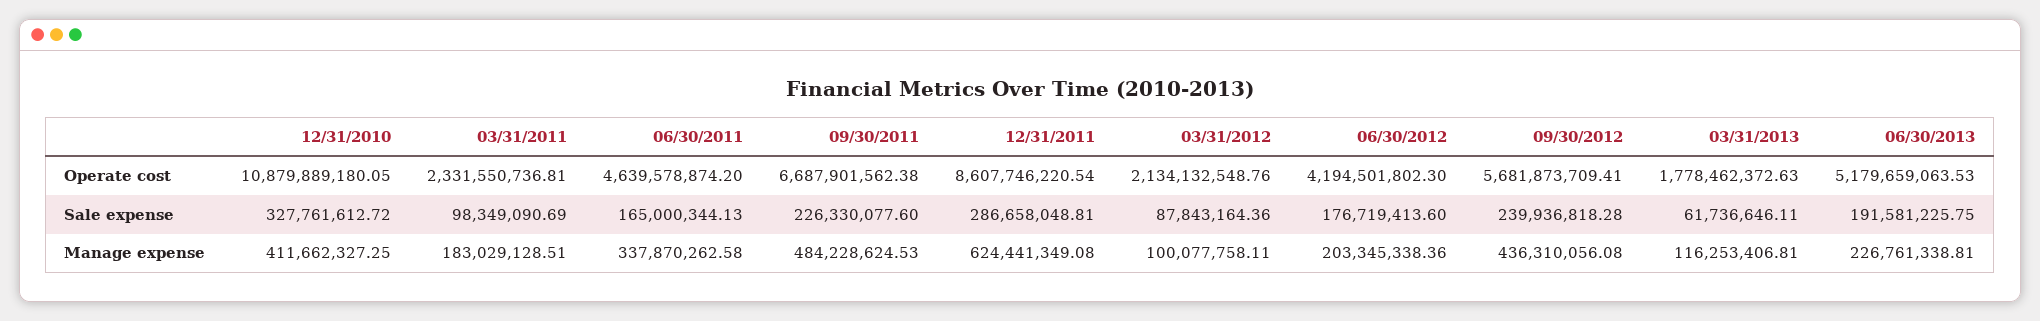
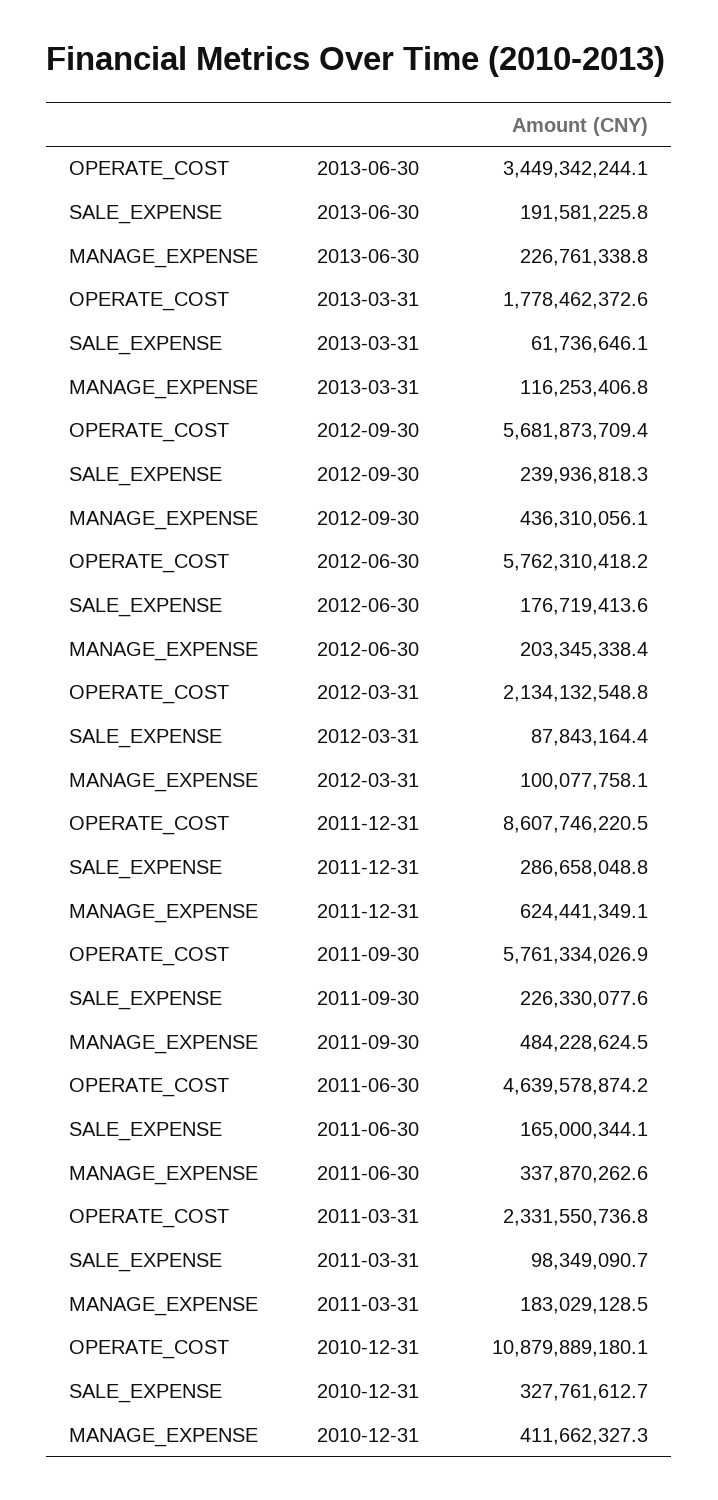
  {
    "12/31/2010": {
      "Operate cost": 10879889180.05,
      "Sale expense": 327761612.72,
      "Manage expense": 411662327.25
    },
    "03/31/2011": {
      "Operate cost": 2331550736.81,
      "Sale expense": 98349090.69,
      "Manage expense": 183029128.51
    },
    "06/30/2011": {
      "Operate cost": 4639578874.2,
      "Sale expense": 165000344.13,
      "Manage expense": 337870262.58
    },
    "09/30/2011": {
-     "Operate cost": 6687901562.38,
+     "Operate cost": 5761334026.9,
      "Sale expense": 226330077.6,
      "Manage expense": 484228624.53
    },
    "12/31/2011": {
      "Operate cost": 8607746220.54,
      "Sale expense": 286658048.81,
      "Manage expense": 624441349.08
    },
    "03/31/2012": {
      "Operate cost": 2134132548.76,
      "Sale expense": 87843164.36,
      "Manage expense": 100077758.11
    },
    "06/30/2012": {
-     "Operate cost": 4194501802.3,
+     "Operate cost": 5762310418.2,
      "Sale expense": 176719413.6,
      "Manage expense": 203345338.36
    },
    "09/30/2012": {
      "Operate cost": 5681873709.41,
      "Sale expense": 239936818.28,
      "Manage expense": 436310056.08
    },
    "03/31/2013": {
      "Operate cost": 1778462372.63,
      "Sale expense": 61736646.11,
      "Manage expense": 116253406.81
    },
    "06/30/2013": {
-     "Operate cost": 5179659063.53,
+     "Operate cost": 3449342244.1,
      "Sale expense": 191581225.75,
      "Manage expense": 226761338.81
    }
  }

